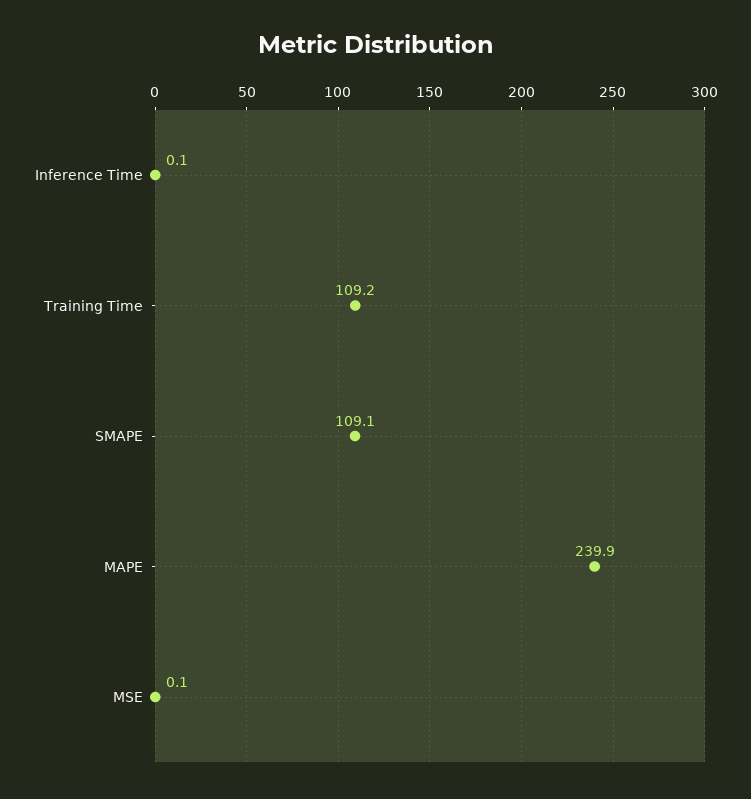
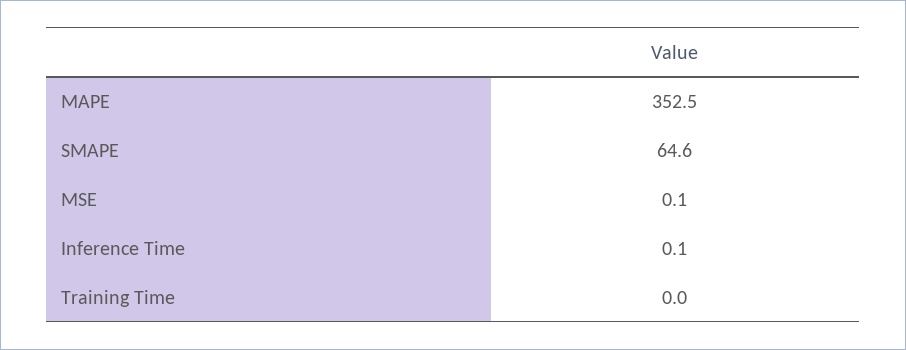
  {
    "Inference Time": 0.1,
-   "Training Time": 109.2,
+   "Training Time": 0,
-   "SMAPE": 109.1,
+   "SMAPE": 64.6,
-   "MAPE": 239.9,
+   "MAPE": 352.5,
    "MSE": 0.1
  }

